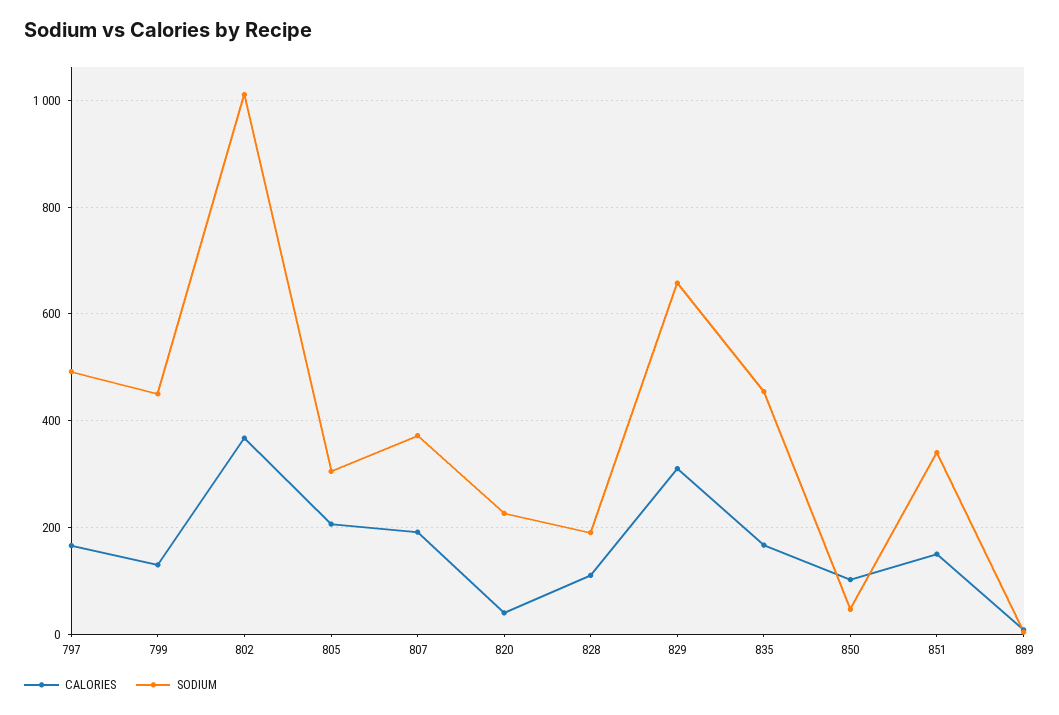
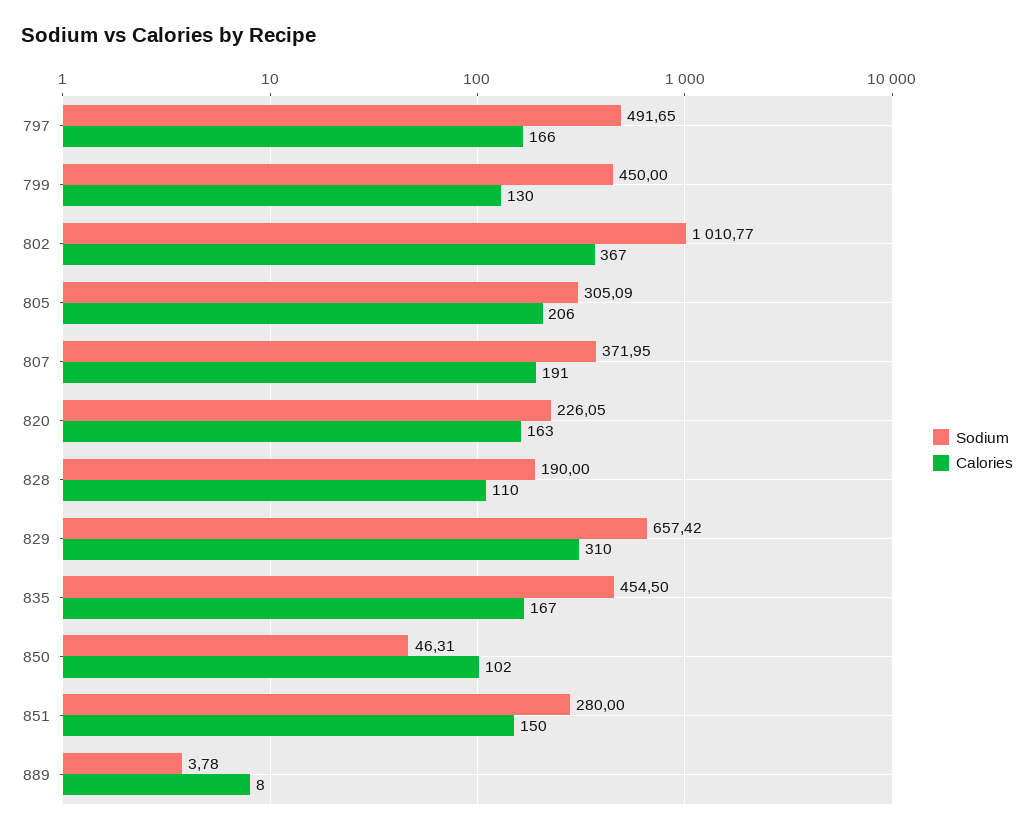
  {
    "CALORIES": {
      "797": 166,
      "799": 130,
      "802": 367,
      "805": 206,
      "807": 191,
-     "820": 40,
+     "820": 163,
      "828": 110,
      "829": 310,
      "835": 167,
      "850": 102,
      "851": 150,
      "889": 8
    },
    "SODIUM": {
      "797": 491.65,
      "799": 450,
      "802": 1010.77,
      "805": 305.09,
      "807": 371.95,
      "820": 226.05,
      "828": 190,
      "829": 657.42,
      "835": 454.5,
      "850": 46.31,
-     "851": 340,
+     "851": 280,
      "889": 3.78
    }
  }

